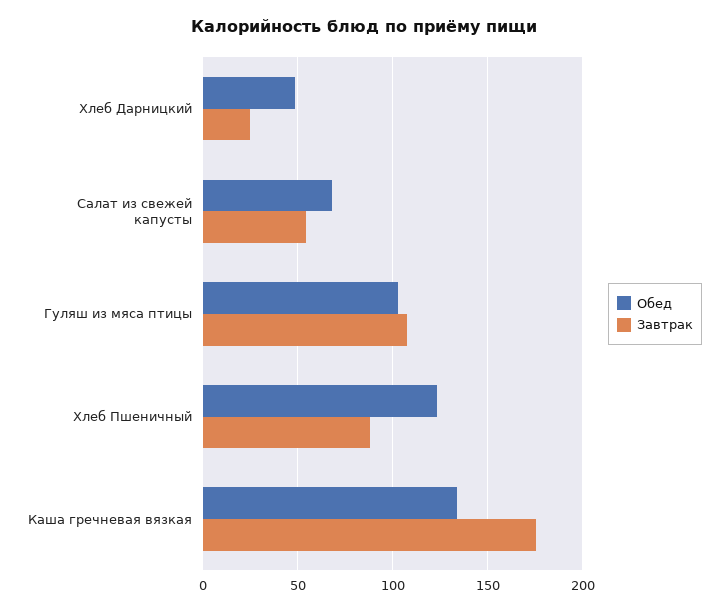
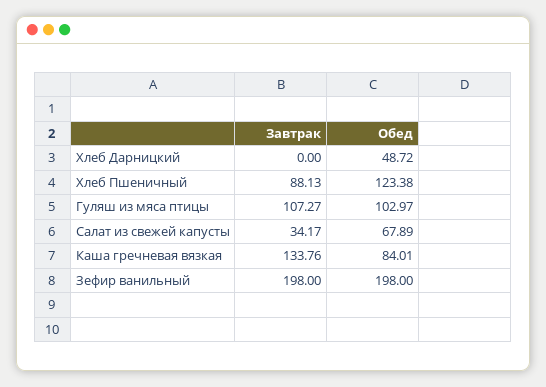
  {
    "Обед": {
      "Хлеб Дарницкий": 48.72,
      "Салат из свежей капусты": 67.89,
      "Гуляш из мяса птицы": 102.97,
      "Хлеб Пшеничный": 123.38,
-     "Каша гречневая вязкая": 135
+     "Каша гречневая вязкая": 84.01,
+     "Зефир ванильный": 198
    },
    "Завтрак": {
-     "Хлеб Дарницкий": 25,
+     "Хлеб Дарницкий": 0,
-     "Салат из свежей капусты": 55,
+     "Салат из свежей капусты": 34.17,
      "Гуляш из мяса птицы": 107.27,
      "Хлеб Пшеничный": 88.13,
-     "Каша гречневая вязкая": 175
+     "Каша гречневая вязкая": 133.76,
+     "Зефир ванильный": 198
    }
  }

